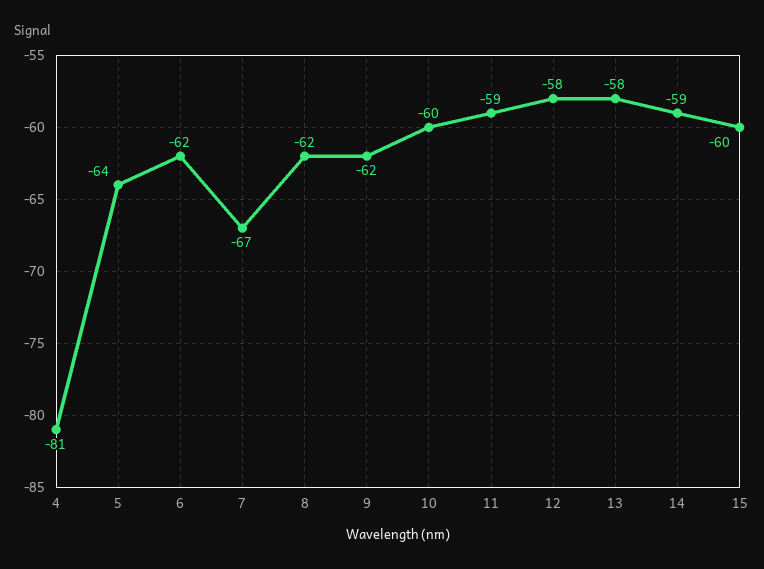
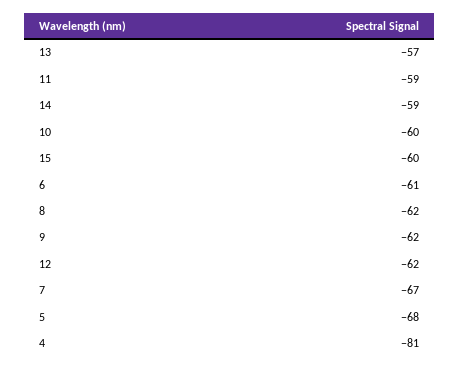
  {
    "4": -81,
-   "5": -64,
+   "5": -68,
-   "6": -62,
+   "6": -61,
    "7": -67,
    "8": -62,
    "9": -62,
    "10": -60,
    "11": -59,
-   "12": -58,
+   "12": -62,
-   "13": -58,
+   "13": -57,
    "14": -59,
    "15": -60
  }

